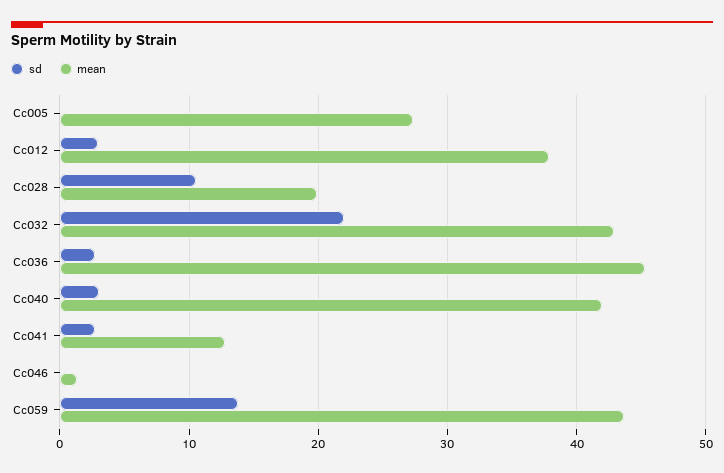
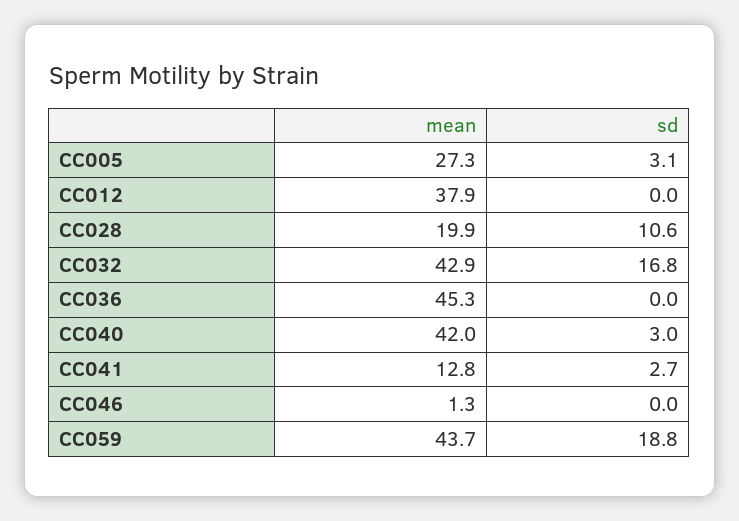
  {
    "sd": {
-     "Cc005": 0,
+     "Cc005": 3.1,
-     "Cc012": 3,
+     "Cc012": 0,
      "Cc028": 10.6,
-     "Cc032": 22,
+     "Cc032": 16.8,
-     "Cc036": 3,
+     "Cc036": 0,
      "Cc040": 3,
      "Cc041": 2.7,
      "Cc046": 0,
-     "Cc059": 14
+     "Cc059": 18.8
    },
    "mean": {
      "Cc005": 27.3,
      "Cc012": 37.9,
      "Cc028": 19.9,
      "Cc032": 42.9,
      "Cc036": 45.3,
      "Cc040": 42,
      "Cc041": 12.8,
      "Cc046": 1.3,
      "Cc059": 43.7
    }
  }

